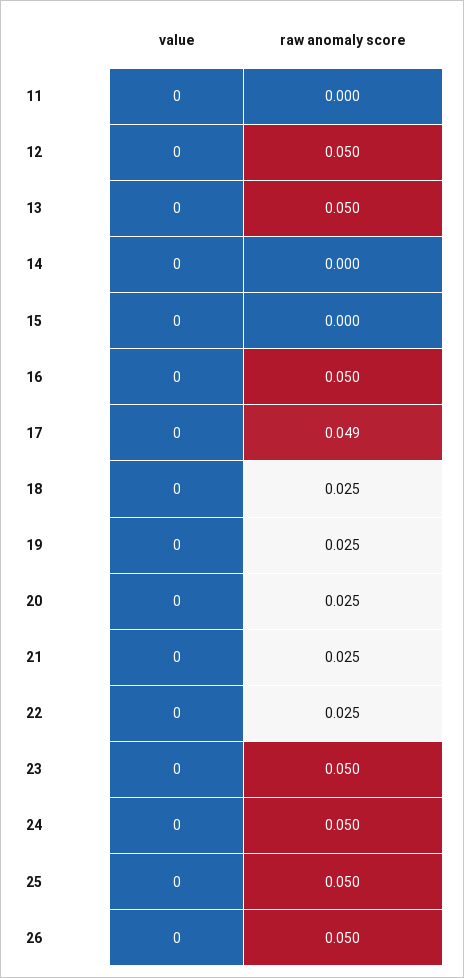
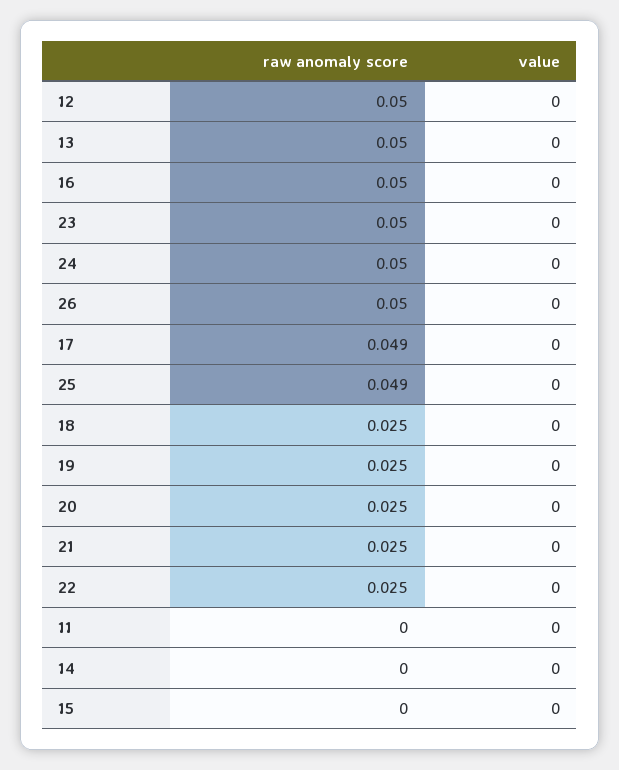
  {
    "value": {
      "11": 0,
      "12": 0,
      "13": 0,
      "14": 0,
      "15": 0,
      "16": 0,
      "17": 0,
      "18": 0,
      "19": 0,
      "20": 0,
      "21": 0,
      "22": 0,
      "23": 0,
      "24": 0,
      "25": 0,
      "26": 0
    },
    "raw anomaly score": {
      "11": 0,
      "12": 0.05,
      "13": 0.05,
      "14": 0,
      "15": 0,
      "16": 0.05,
      "17": 0.049,
      "18": 0.025,
      "19": 0.025,
      "20": 0.025,
      "21": 0.025,
      "22": 0.025,
      "23": 0.05,
      "24": 0.05,
-     "25": 0.05,
+     "25": 0.049,
      "26": 0.05
    }
  }

